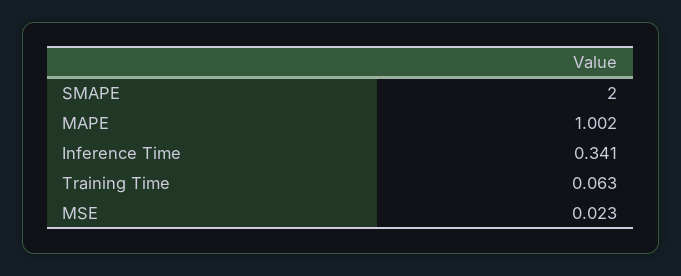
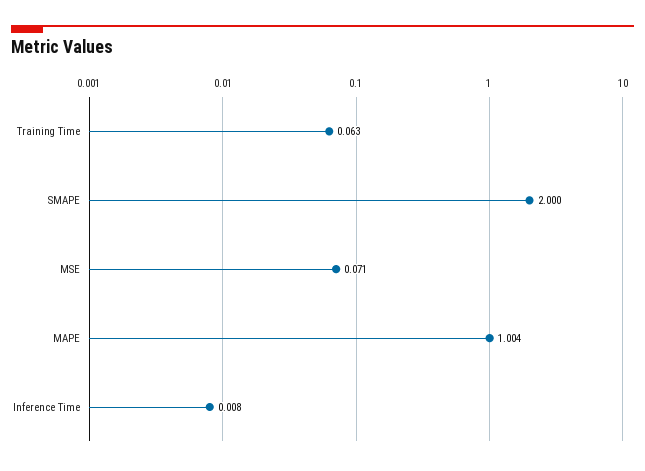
  {
    "SMAPE": 2,
-   "MAPE": 1.002,
+   "MAPE": 1.004,
-   "Inference Time": 0.341,
+   "Inference Time": 0.008,
    "Training Time": 0.063,
-   "MSE": 0.023
+   "MSE": 0.071
  }

